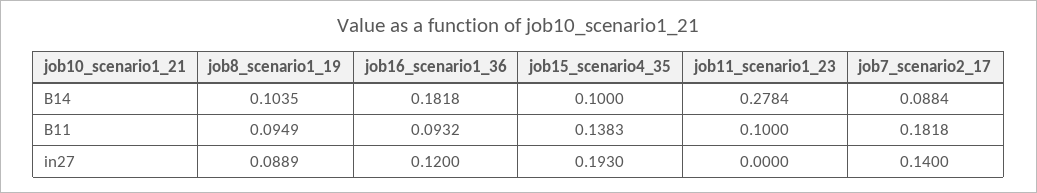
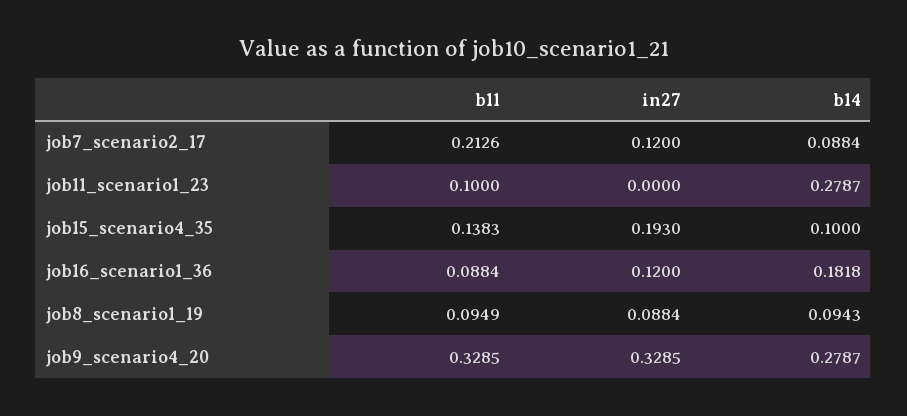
  {
    "job8_scenario1_19": {
-     "B14": 0.1035,
+     "B14": 0.0943,
      "B11": 0.0949,
-     "in27": 0.0889
+     "in27": 0.0884
    },
    "job16_scenario1_36": {
      "B14": 0.1818,
-     "B11": 0.0932,
+     "B11": 0.0884,
      "in27": 0.12
    },
    "job15_scenario4_35": {
      "B14": 0.1,
      "B11": 0.1383,
      "in27": 0.193
    },
    "job11_scenario1_23": {
-     "B14": 0.2784,
+     "B14": 0.2787,
      "B11": 0.1,
      "in27": 0
    },
    "job7_scenario2_17": {
      "B14": 0.0884,
-     "B11": 0.1818,
+     "B11": 0.2126,
-     "in27": 0.14
+     "in27": 0.12
-   }
+   },
+   "job9_scenario4_20": {
+     "B11": 0.3285,
+     "in27": 0.3285,
+     "B14": 0.2787
+   }
  }

